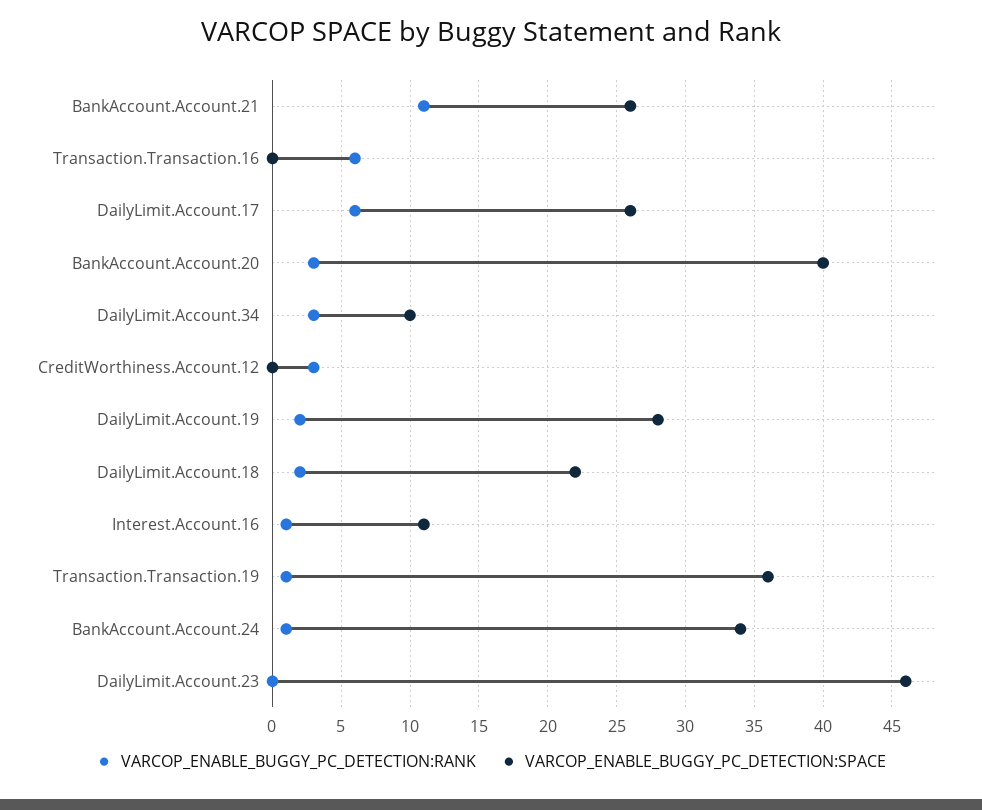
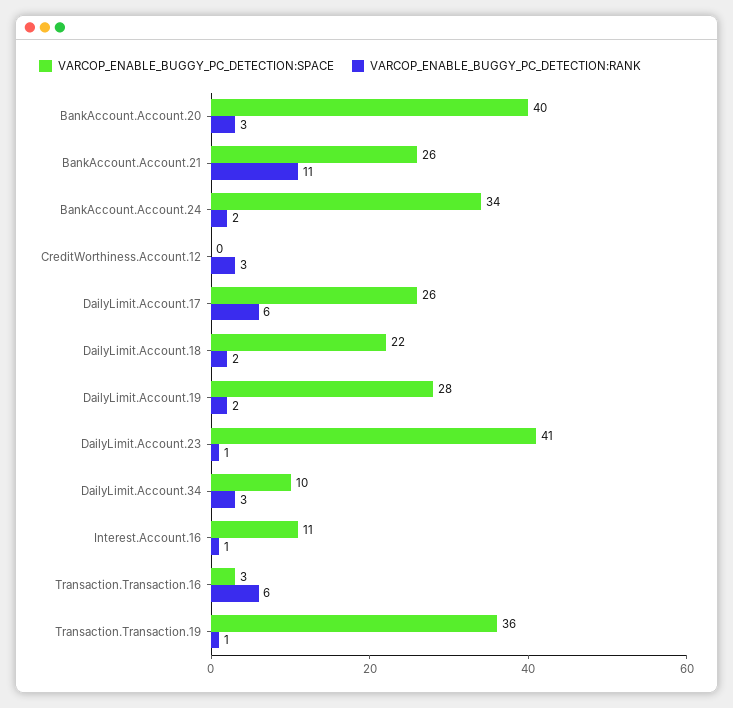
  {
    "VARCOP_ENABLE_BUGGY_PC_DETECTION:RANK": {
      "BankAccount.Account.21": 11,
      "Transaction.Transaction.16": 6,
      "DailyLimit.Account.17": 6,
      "BankAccount.Account.20": 3,
      "DailyLimit.Account.34": 3,
      "CreditWorthiness.Account.12": 3,
      "DailyLimit.Account.19": 2,
      "DailyLimit.Account.18": 2,
      "Interest.Account.16": 1,
      "Transaction.Transaction.19": 1,
-     "BankAccount.Account.24": 1,
+     "BankAccount.Account.24": 2,
-     "DailyLimit.Account.23": 0
+     "DailyLimit.Account.23": 1
    },
    "VARCOP_ENABLE_BUGGY_PC_DETECTION:SPACE": {
      "BankAccount.Account.21": 26,
-     "Transaction.Transaction.16": 0,
+     "Transaction.Transaction.16": 3,
      "DailyLimit.Account.17": 26,
      "BankAccount.Account.20": 40,
      "DailyLimit.Account.34": 10,
      "CreditWorthiness.Account.12": 0,
      "DailyLimit.Account.19": 28,
      "DailyLimit.Account.18": 22,
      "Interest.Account.16": 11,
      "Transaction.Transaction.19": 36,
      "BankAccount.Account.24": 34,
-     "DailyLimit.Account.23": 46
+     "DailyLimit.Account.23": 41
    }
  }

